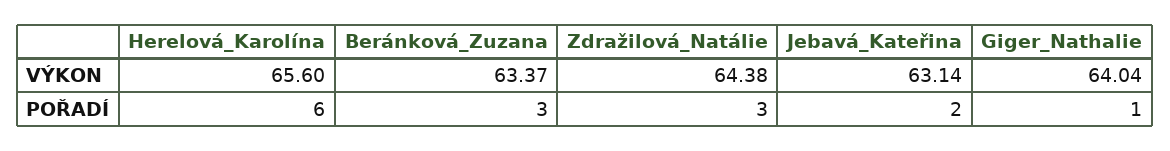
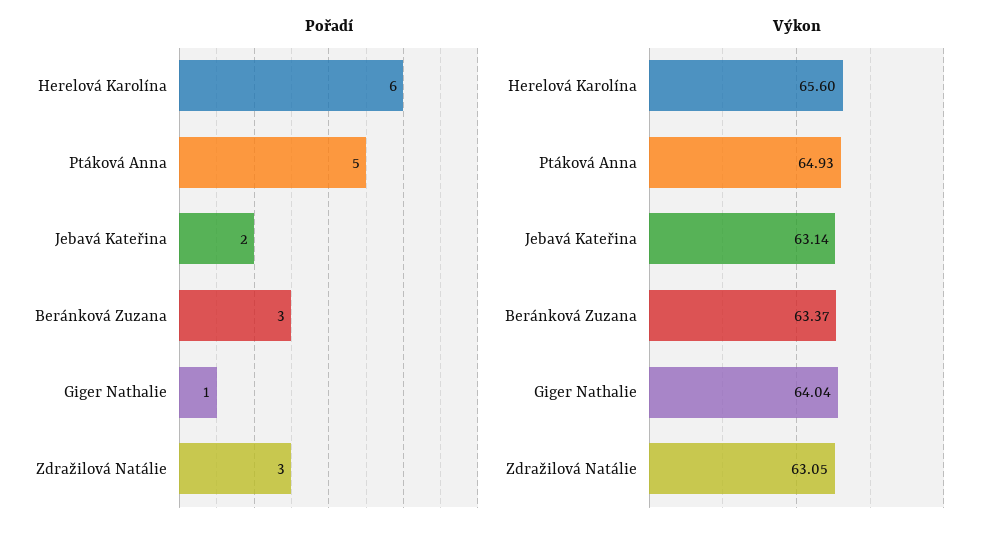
  {
    "VÝKON": {
      "Herelová_Karolína": 65.6,
      "Beránková_Zuzana": 63.37,
-     "Zdražilová_Natálie": 64.38,
+     "Zdražilová_Natálie": 63.05,
      "Jebavá_Kateřina": 63.14,
-     "Giger_Nathalie": 64.04
+     "Giger_Nathalie": 64.04,
+     "Ptáková Anna": 64.93
    },
    "POŘADÍ": {
      "Herelová_Karolína": 6,
      "Beránková_Zuzana": 3,
      "Zdražilová_Natálie": 3,
      "Jebavá_Kateřina": 2,
-     "Giger_Nathalie": 1
+     "Giger_Nathalie": 1,
+     "Ptáková Anna": 5
    }
  }

